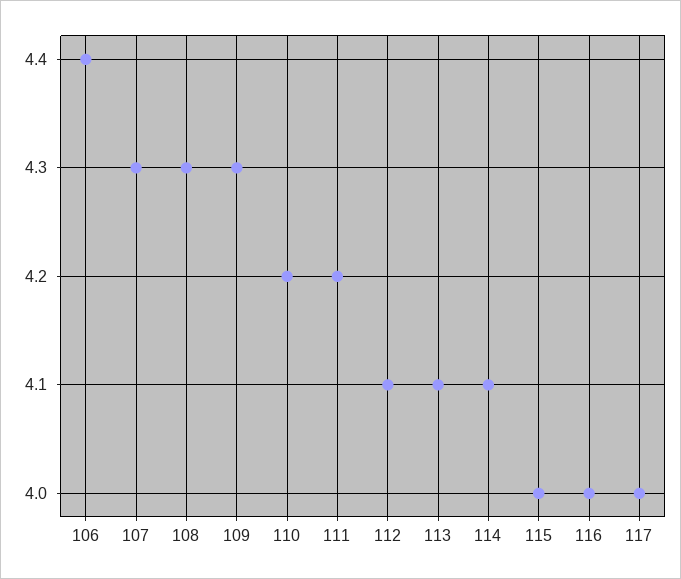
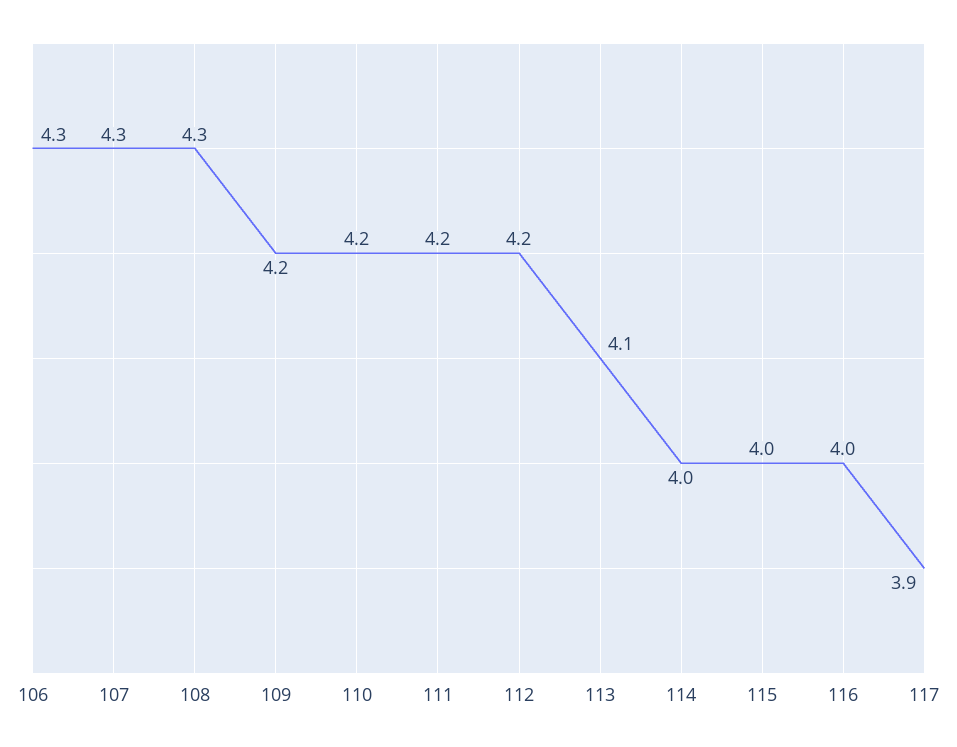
  {
-   "106": 4.4,
+   "106": 4.3,
    "107": 4.3,
    "108": 4.3,
-   "109": 4.3,
+   "109": 4.2,
    "110": 4.2,
    "111": 4.2,
-   "112": 4.1,
+   "112": 4.2,
    "113": 4.1,
-   "114": 4.1,
+   "114": 4,
    "115": 4,
    "116": 4,
-   "117": 4
+   "117": 3.9
  }

